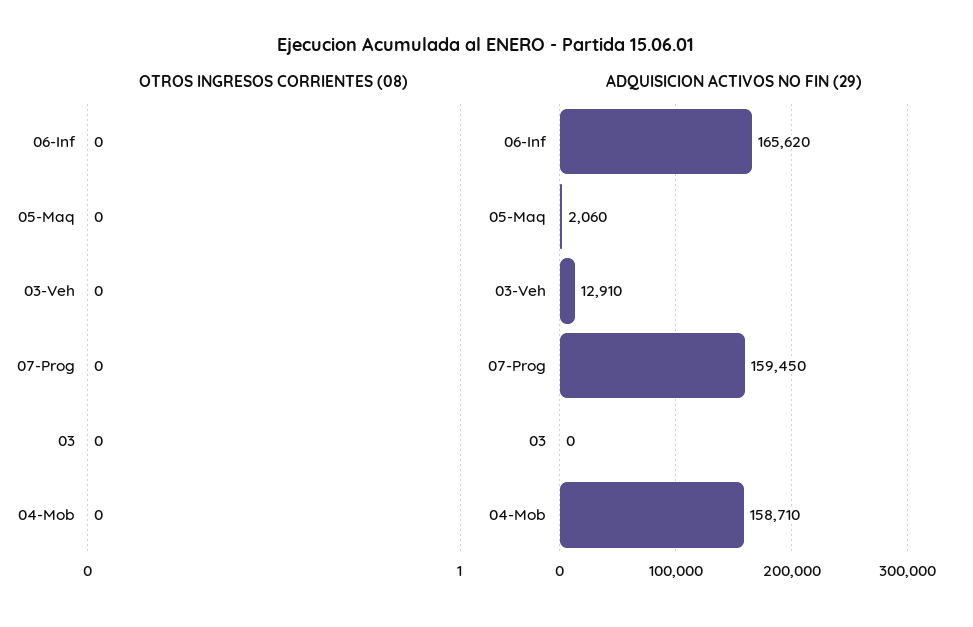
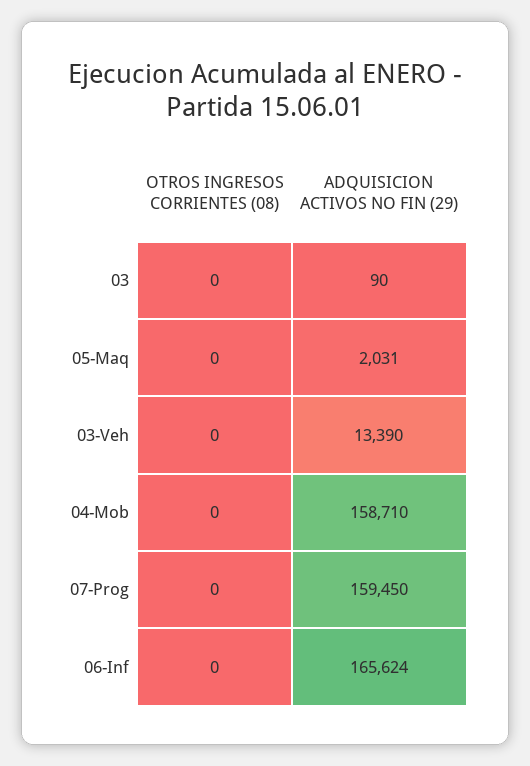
  {
    "OTROS INGRESOS CORRIENTES (08)": {
      "06-Inf": 0,
      "05-Maq": 0,
      "03-Veh": 0,
      "07-Prog": 0,
      "03": 0,
      "04-Mob": 0
    },
    "ADQUISICION ACTIVOS NO FIN (29)": {
-     "06-Inf": 165620,
+     "06-Inf": 165624,
-     "05-Maq": 2060,
+     "05-Maq": 2031,
-     "03-Veh": 12910,
+     "03-Veh": 13390,
      "07-Prog": 159450,
-     "03": 0,
+     "03": 90,
      "04-Mob": 158710
    }
  }

